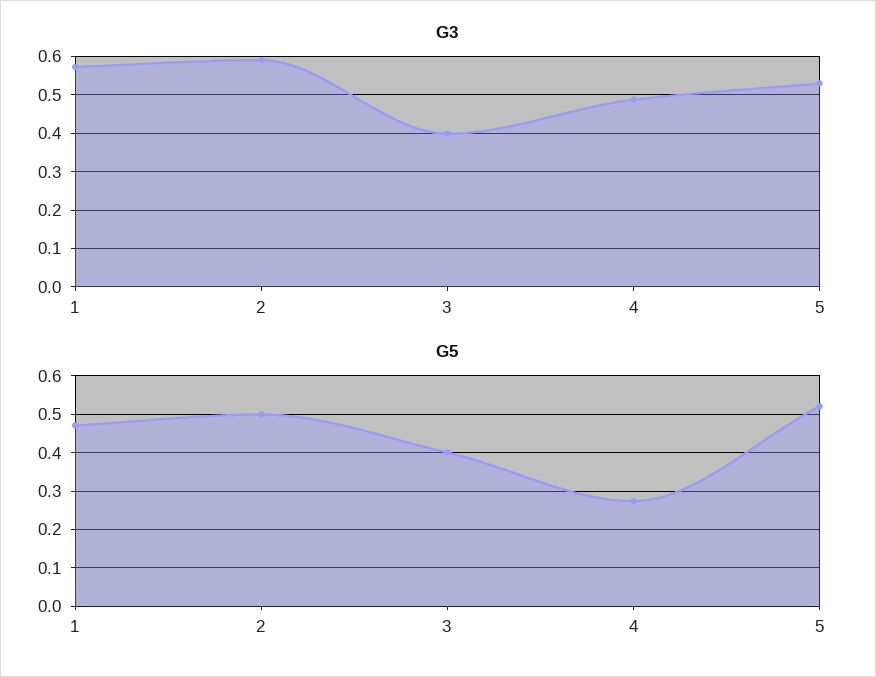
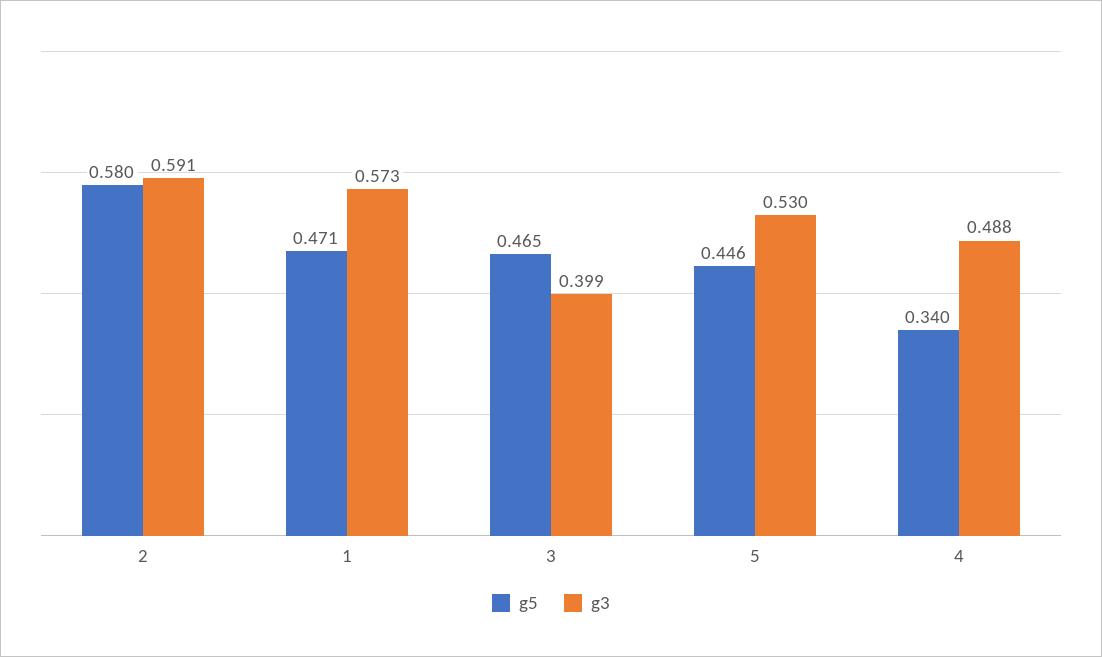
  {
    "G3": {
      "1": 0.573,
      "2": 0.591,
      "3": 0.399,
      "4": 0.488,
      "5": 0.53
    },
    "G5": {
      "1": 0.471,
-     "2": 0.5,
+     "2": 0.58,
-     "3": 0.4,
+     "3": 0.465,
-     "4": 0.28,
+     "4": 0.34,
-     "5": 0.52
+     "5": 0.446
    }
  }

